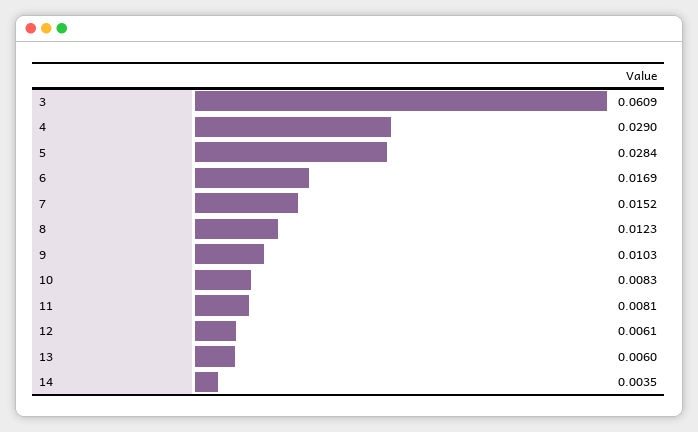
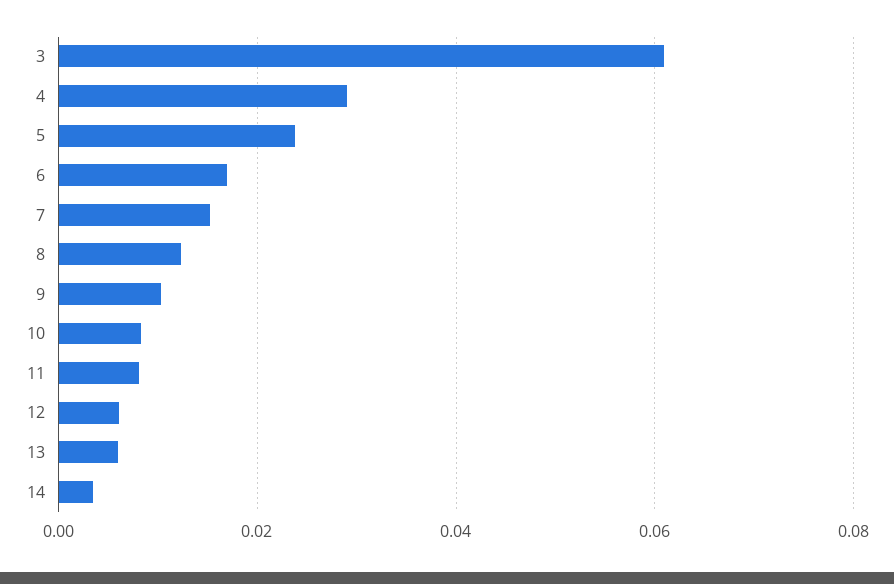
  {
    "3": 0.0609,
    "4": 0.029,
-   "5": 0.0284,
+   "5": 0.024,
    "6": 0.0169,
    "7": 0.0152,
    "8": 0.0123,
    "9": 0.0103,
    "10": 0.0083,
    "11": 0.0081,
    "12": 0.0061,
    "13": 0.006,
    "14": 0.0035
  }

